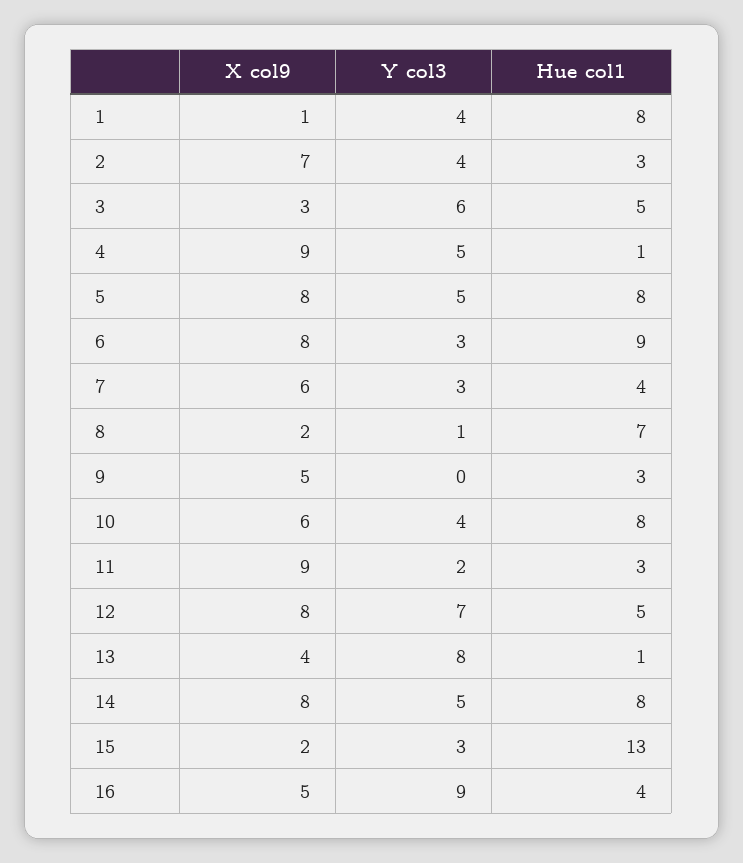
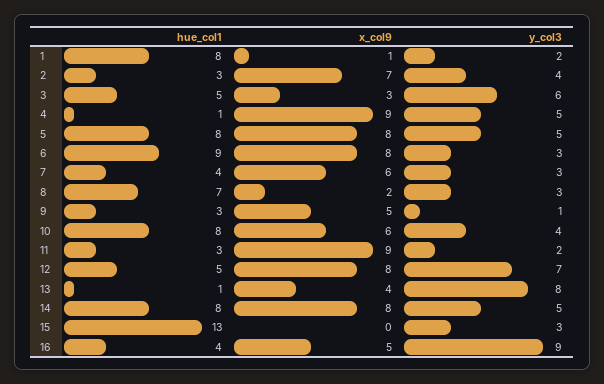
  {
    "X col9": {
      "1": 1,
      "2": 7,
      "3": 3,
      "4": 9,
      "5": 8,
      "6": 8,
      "7": 6,
      "8": 2,
      "9": 5,
      "10": 6,
      "11": 9,
      "12": 8,
      "13": 4,
      "14": 8,
-     "15": 2,
+     "15": 0,
      "16": 5
    },
    "Y col3": {
-     "1": 4,
+     "1": 2,
      "2": 4,
      "3": 6,
      "4": 5,
      "5": 5,
      "6": 3,
      "7": 3,
-     "8": 1,
+     "8": 3,
-     "9": 0,
+     "9": 1,
      "10": 4,
      "11": 2,
      "12": 7,
      "13": 8,
      "14": 5,
      "15": 3,
      "16": 9
    },
    "Hue col1": {
      "1": 8,
      "2": 3,
      "3": 5,
      "4": 1,
      "5": 8,
      "6": 9,
      "7": 4,
      "8": 7,
      "9": 3,
      "10": 8,
      "11": 3,
      "12": 5,
      "13": 1,
      "14": 8,
      "15": 13,
      "16": 4
    }
  }

